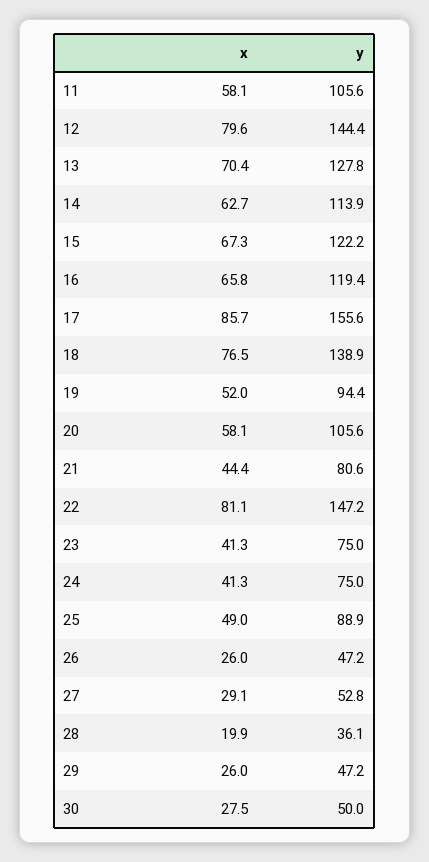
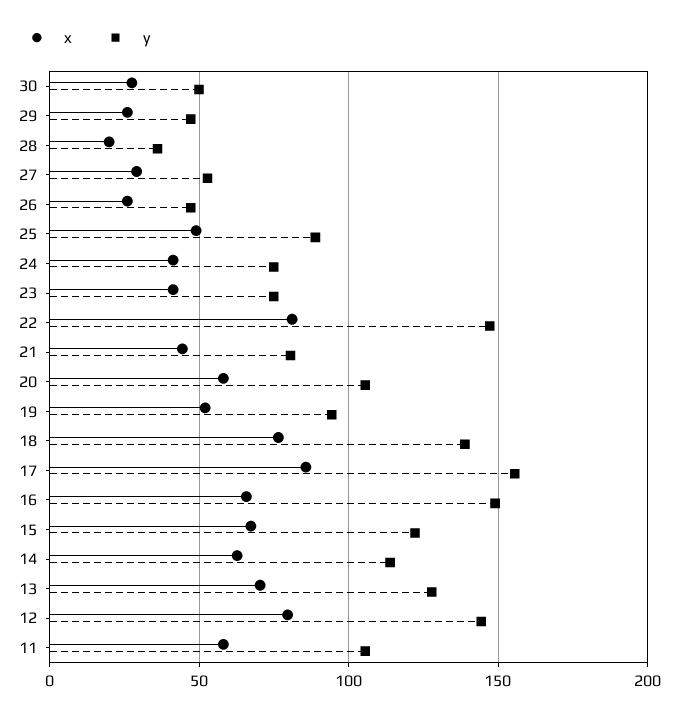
  {
    "x": {
      "11": 58.1,
      "12": 79.6,
      "13": 70.4,
      "14": 62.7,
      "15": 67.3,
      "16": 65.8,
      "17": 85.7,
      "18": 76.5,
      "19": 52,
      "20": 58.1,
      "21": 44.4,
      "22": 81.1,
      "23": 41.3,
      "24": 41.3,
      "25": 49,
      "26": 26,
      "27": 29.1,
      "28": 19.9,
      "29": 26,
      "30": 27.5
    },
    "y": {
      "11": 105.6,
      "12": 144.4,
      "13": 127.8,
      "14": 113.9,
      "15": 122.2,
-     "16": 119.4,
+     "16": 150,
      "17": 155.6,
      "18": 138.9,
      "19": 94.4,
      "20": 105.6,
      "21": 80.6,
      "22": 147.2,
      "23": 75,
      "24": 75,
      "25": 88.9,
      "26": 47.2,
      "27": 52.8,
      "28": 36.1,
      "29": 47.2,
      "30": 50
    }
  }

